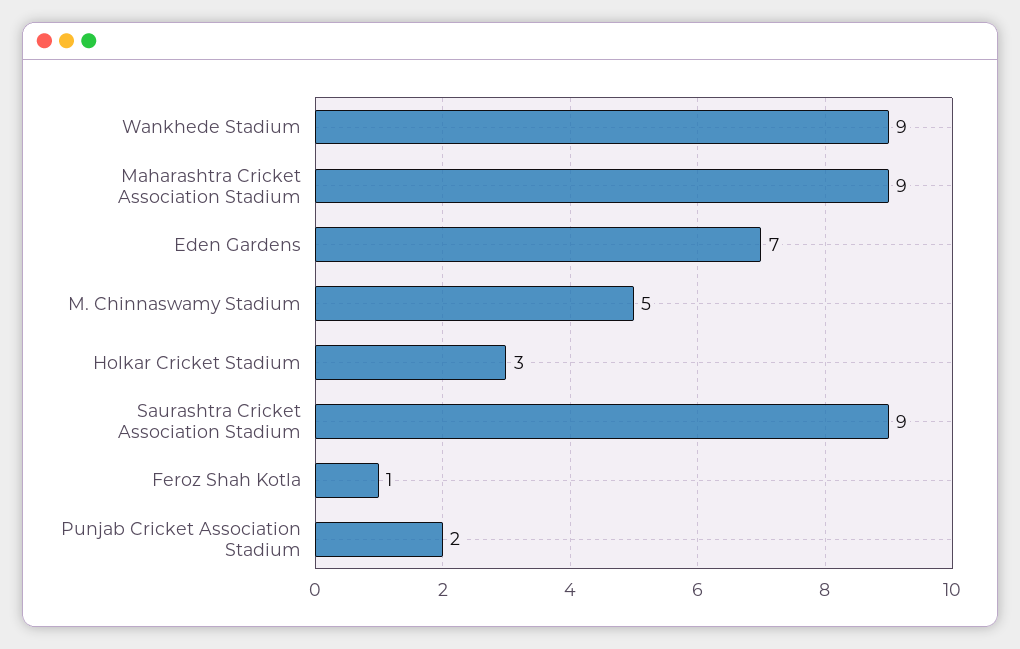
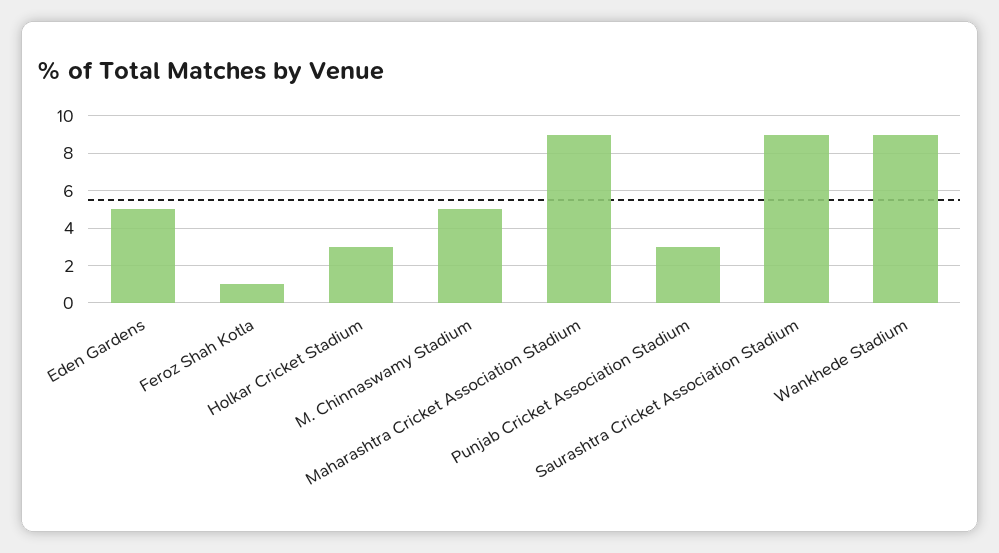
  {
    "Wankhede Stadium": 9,
    "Maharashtra Cricket Association Stadium": 9,
-   "Eden Gardens": 7,
+   "Eden Gardens": 5,
    "M. Chinnaswamy Stadium": 5,
    "Holkar Cricket Stadium": 3,
    "Saurashtra Cricket Association Stadium": 9,
    "Feroz Shah Kotla": 1,
-   "Punjab Cricket Association Stadium": 2
+   "Punjab Cricket Association Stadium": 3
  }

